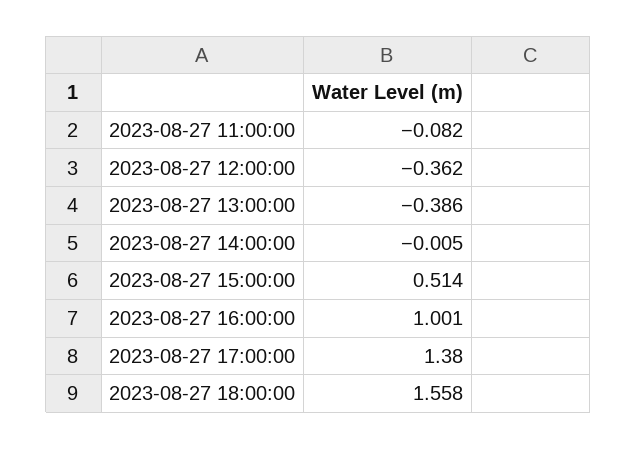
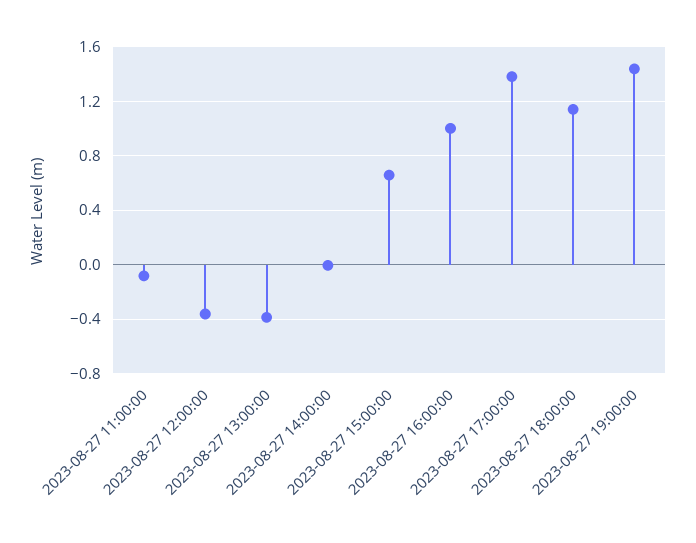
  {
    "2023-08-27 11:00:00": -0.082,
    "2023-08-27 12:00:00": -0.362,
    "2023-08-27 13:00:00": -0.386,
    "2023-08-27 14:00:00": -0.005,
-   "2023-08-27 15:00:00": 0.514,
+   "2023-08-27 15:00:00": 0.65,
    "2023-08-27 16:00:00": 1.001,
    "2023-08-27 17:00:00": 1.38,
-   "2023-08-27 18:00:00": 1.558
+   "2023-08-27 18:00:00": 1.15,
+   "2023-08-27 19:00:00": 1.45
  }

